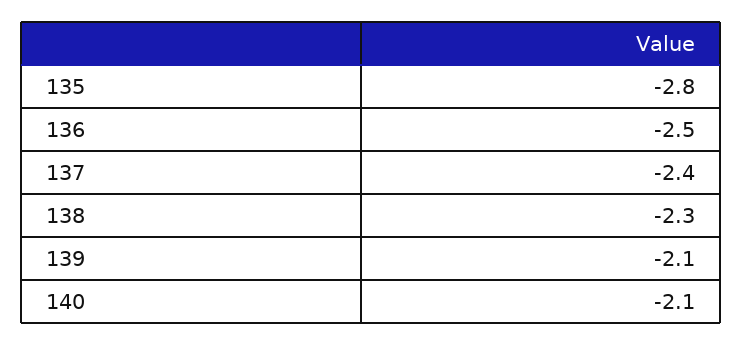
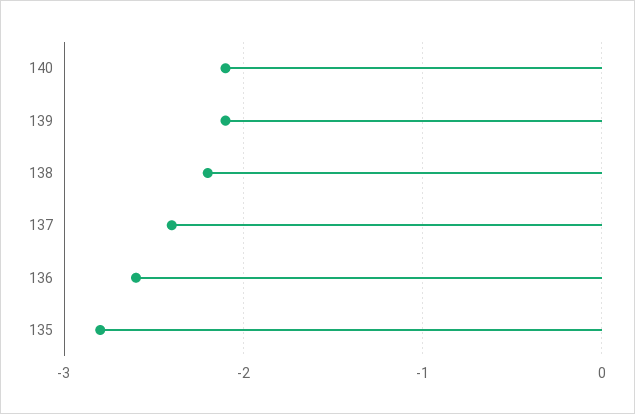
  {
    "135": -2.8,
-   "136": -2.5,
+   "136": -2.6,
    "137": -2.4,
-   "138": -2.3,
+   "138": -2.2,
    "139": -2.1,
    "140": -2.1
  }

